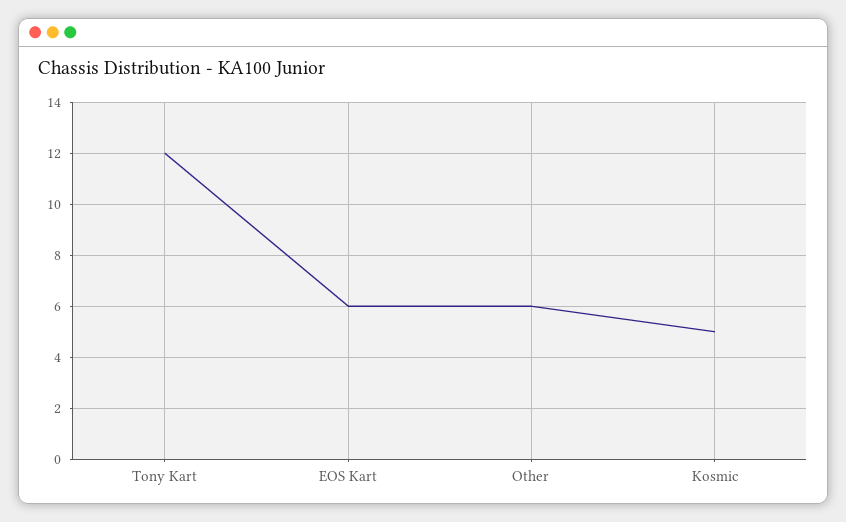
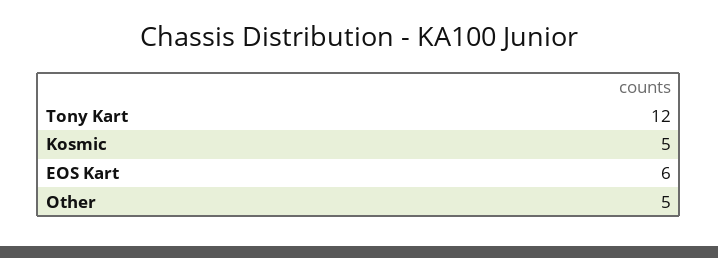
  {
    "Tony Kart": 12,
    "EOS Kart": 6,
-   "Other": 6,
+   "Other": 5,
    "Kosmic": 5
  }

